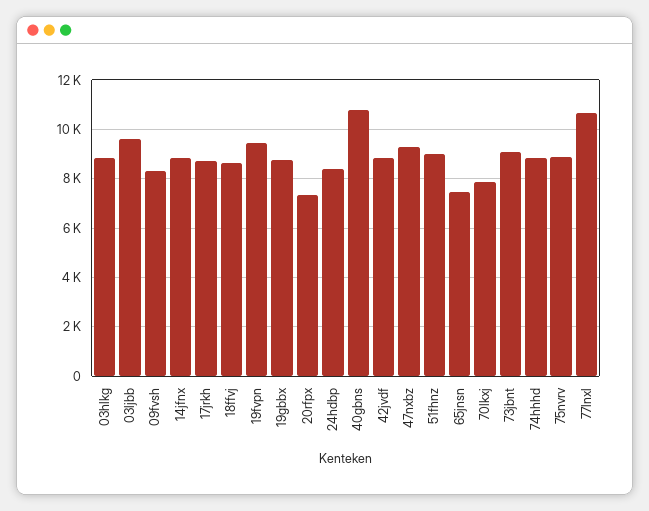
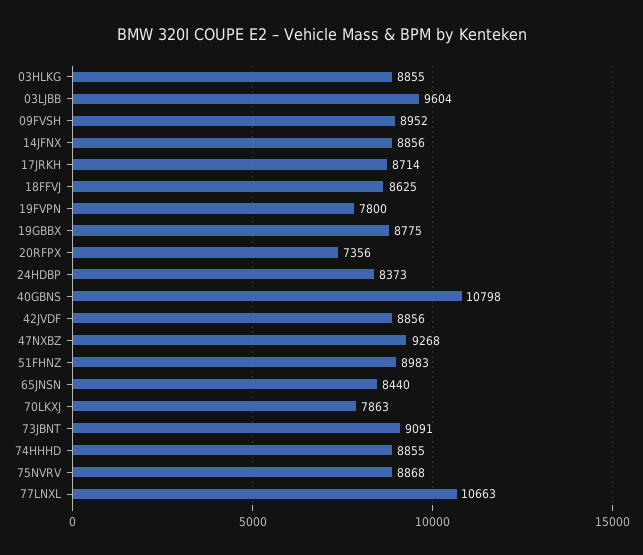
  {
    "03hlkg": 8855,
    "03ljbb": 9604,
-   "09fvsh": 8250,
+   "09fvsh": 8952,
    "14jfnx": 8856,
    "17jrkh": 8714,
    "18ffvj": 8625,
-   "19fvpn": 9500,
+   "19fvpn": 7800,
    "19gbbx": 8775,
    "20rfpx": 7356,
    "24hdbp": 8373,
    "40gbns": 10798,
    "42jvdf": 8856,
    "47nxbz": 9268,
    "51fhnz": 8983,
-   "65jnsn": 7500,
+   "65jnsn": 8440,
    "70lkxj": 7863,
    "73jbnt": 9091,
    "74hhhd": 8855,
    "75nvrv": 8868,
    "77lnxl": 10663
  }

